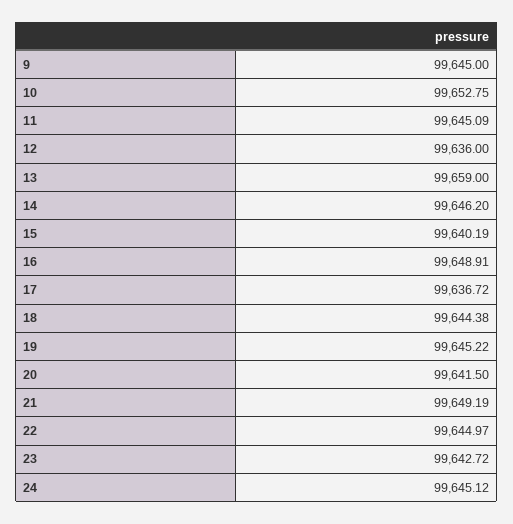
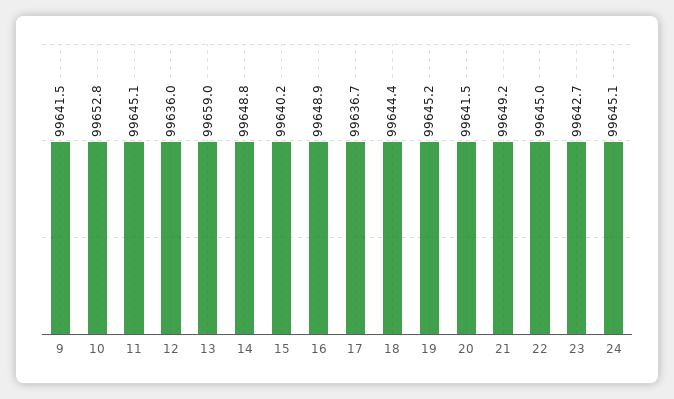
  {
-   "9": 99645,
+   "9": 99641.5,
    "10": 99652.75,
    "11": 99645.09,
    "12": 99636,
    "13": 99659,
-   "14": 99646.2,
+   "14": 99648.8,
    "15": 99640.19,
    "16": 99648.91,
    "17": 99636.72,
    "18": 99644.38,
    "19": 99645.22,
    "20": 99641.5,
    "21": 99649.19,
    "22": 99644.97,
    "23": 99642.72,
    "24": 99645.12
  }

